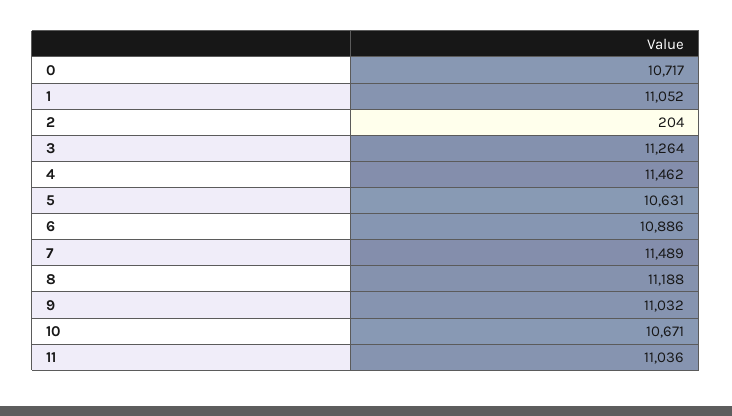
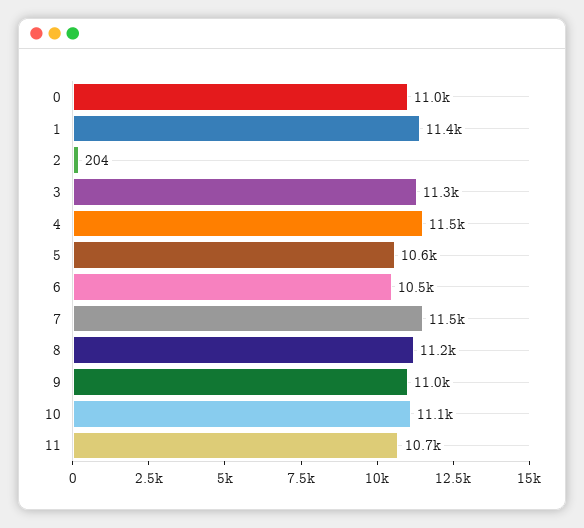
  {
-   "0": 10717,
+   "0": 11000,
-   "1": 11052,
+   "1": 11400,
    "2": 204,
    "3": 11264,
    "4": 11462,
    "5": 10631,
-   "6": 10886,
+   "6": 10500,
    "7": 11489,
    "8": 11188,
    "9": 11032,
-   "10": 10671,
+   "10": 11100,
-   "11": 11036
+   "11": 10700
  }

